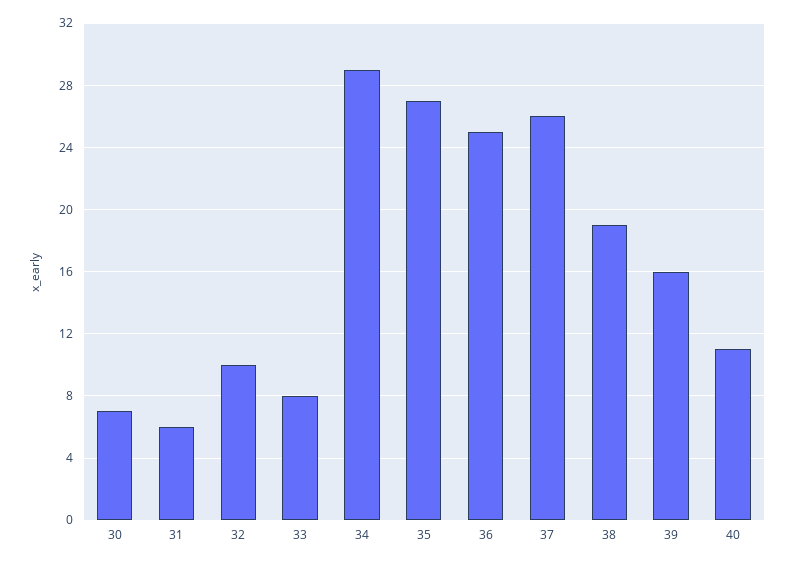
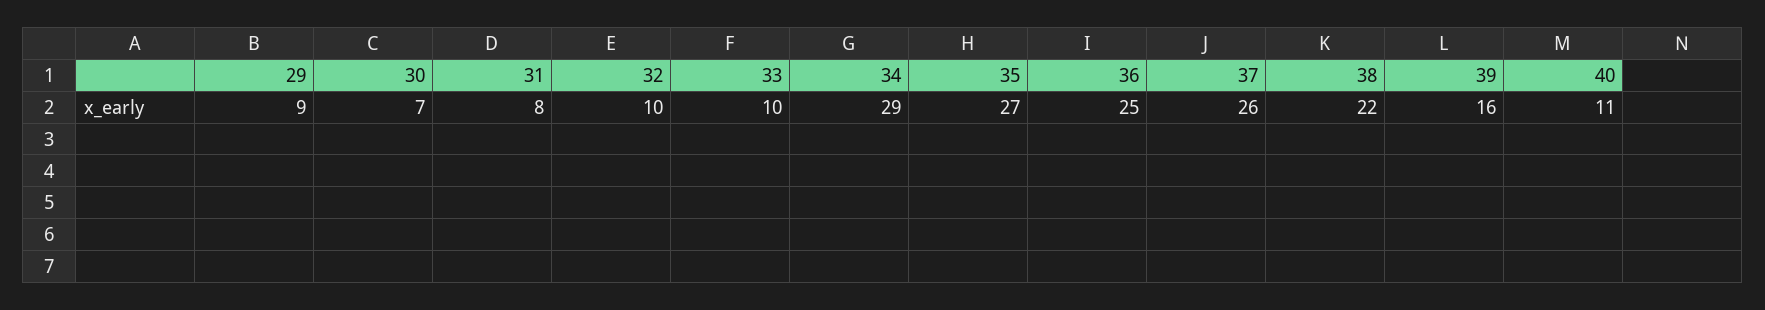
  {
    "30": 7,
-   "31": 6,
+   "31": 8,
    "32": 10,
-   "33": 8,
+   "33": 10,
    "34": 29,
    "35": 27,
    "36": 25,
    "37": 26,
-   "38": 19,
+   "38": 22,
    "39": 16,
-   "40": 11
+   "40": 11,
+   "29": 9
  }

